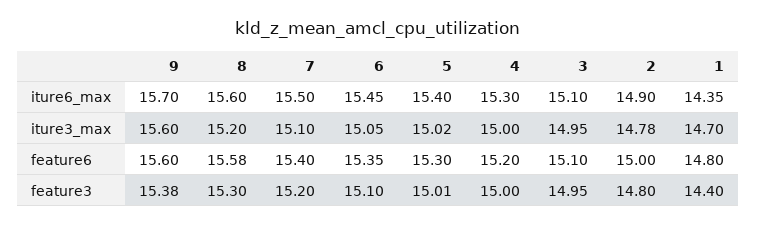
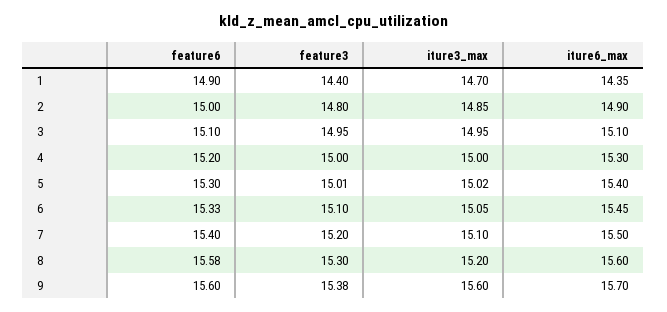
  {
    "9": {
      "iture6_max": 15.7,
      "iture3_max": 15.6,
      "feature6": 15.6,
      "feature3": 15.38
    },
    "8": {
      "iture6_max": 15.6,
      "iture3_max": 15.2,
      "feature6": 15.58,
      "feature3": 15.3
    },
    "7": {
      "iture6_max": 15.5,
      "iture3_max": 15.1,
      "feature6": 15.4,
      "feature3": 15.2
    },
    "6": {
      "iture6_max": 15.45,
      "iture3_max": 15.05,
-     "feature6": 15.35,
+     "feature6": 15.33,
      "feature3": 15.1
    },
    "5": {
      "iture6_max": 15.4,
      "iture3_max": 15.02,
      "feature6": 15.3,
      "feature3": 15.01
    },
    "4": {
      "iture6_max": 15.3,
      "iture3_max": 15,
      "feature6": 15.2,
      "feature3": 15
    },
    "3": {
      "iture6_max": 15.1,
      "iture3_max": 14.95,
      "feature6": 15.1,
      "feature3": 14.95
    },
    "2": {
      "iture6_max": 14.9,
-     "iture3_max": 14.78,
+     "iture3_max": 14.85,
      "feature6": 15,
      "feature3": 14.8
    },
    "1": {
      "iture6_max": 14.35,
      "iture3_max": 14.7,
-     "feature6": 14.8,
+     "feature6": 14.9,
      "feature3": 14.4
    }
  }

